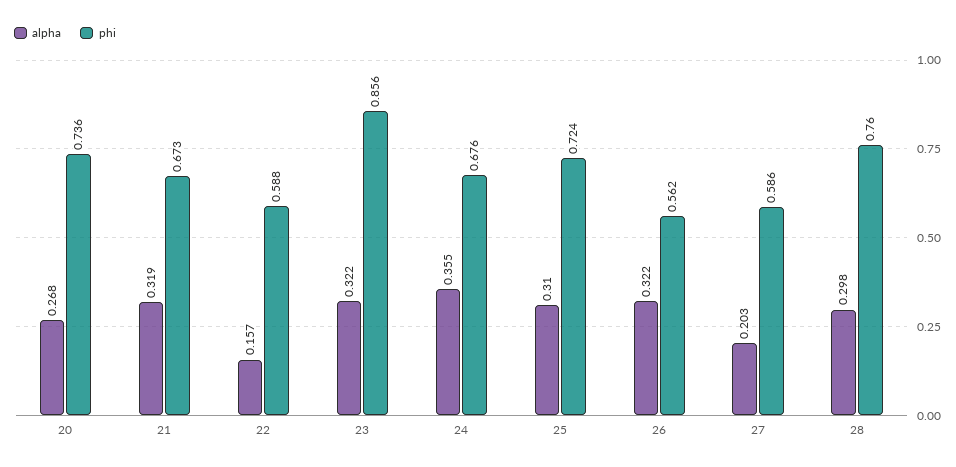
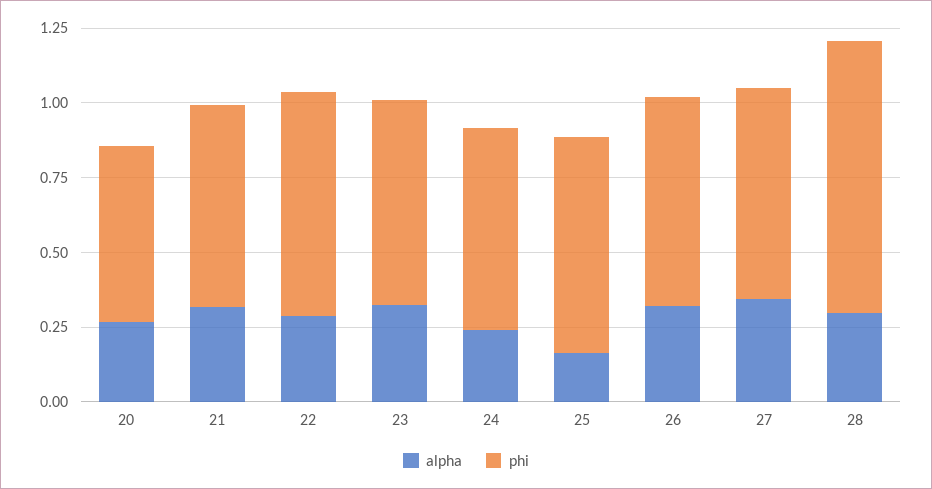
  {
    "alpha": {
      "20": 0.268,
      "21": 0.319,
-     "22": 0.157,
+     "22": 0.3,
      "23": 0.322,
-     "24": 0.355,
+     "24": 0.25,
-     "25": 0.31,
+     "25": 0.15,
      "26": 0.322,
-     "27": 0.203,
+     "27": 0.35,
      "28": 0.298
    },
    "phi": {
-     "20": 0.736,
+     "20": 0.6,
      "21": 0.673,
-     "22": 0.588,
+     "22": 0.75,
-     "23": 0.856,
+     "23": 0.7,
      "24": 0.676,
      "25": 0.724,
-     "26": 0.562,
+     "26": 0.7,
-     "27": 0.586,
+     "27": 0.7,
-     "28": 0.76
+     "28": 0.9
    }
  }

